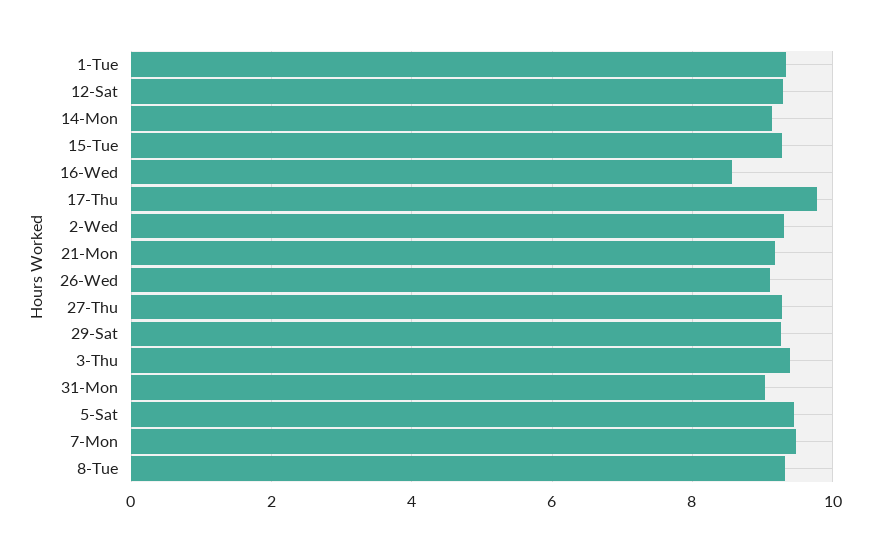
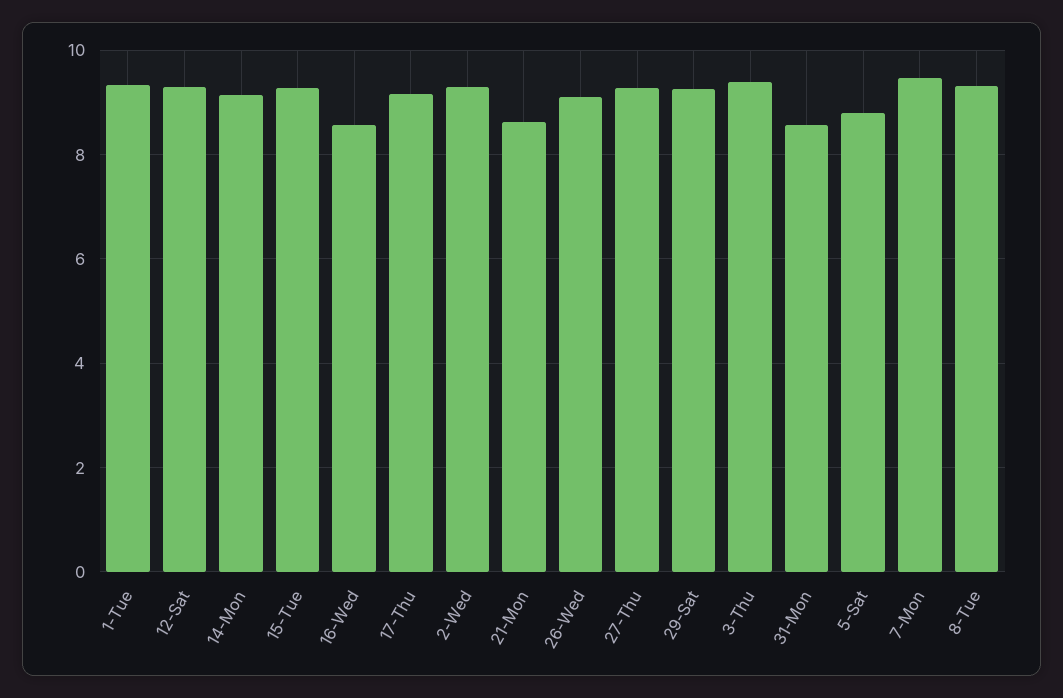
  {
    "1-Tue": 9.4,
    "12-Sat": 9.2,
    "14-Mon": 9.2,
    "15-Tue": 9.2,
    "16-Wed": 8.6,
-   "17-Thu": 9.8,
+   "17-Thu": 9.2,
    "2-Wed": 9.4,
-   "21-Mon": 9.2,
+   "21-Mon": 8.6,
    "26-Wed": 9.2,
    "27-Thu": 9.2,
    "29-Sat": 9.2,
    "3-Thu": 9.4,
-   "31-Mon": 9,
+   "31-Mon": 8.6,
-   "5-Sat": 9.4,
+   "5-Sat": 8.8,
    "7-Mon": 9.4,
    "8-Tue": 9.4
  }

